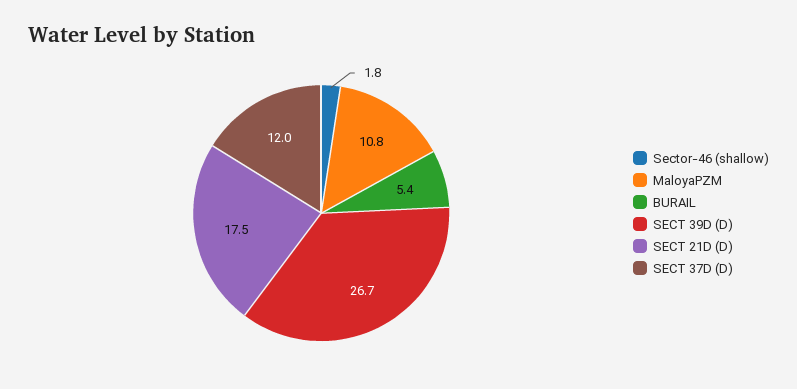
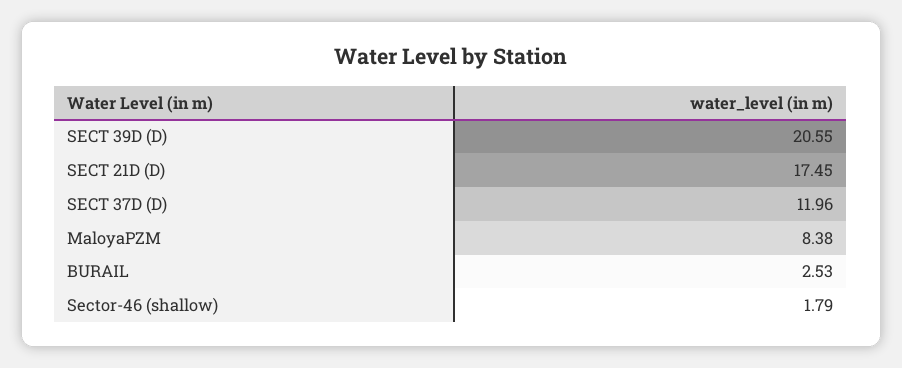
  {
    "Sector-46 (shallow)": 1.79,
-   "MaloyaPZM": 10.8,
+   "MaloyaPZM": 8.38,
-   "BURAIL": 5.4,
+   "BURAIL": 2.53,
-   "SECT 39D (D)": 26.7,
+   "SECT 39D (D)": 20.55,
    "SECT 21D (D)": 17.45,
    "SECT 37D (D)": 11.96
  }

